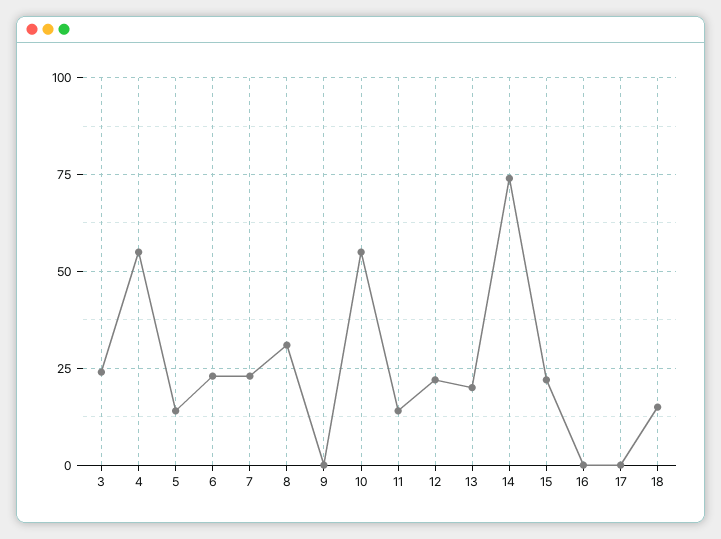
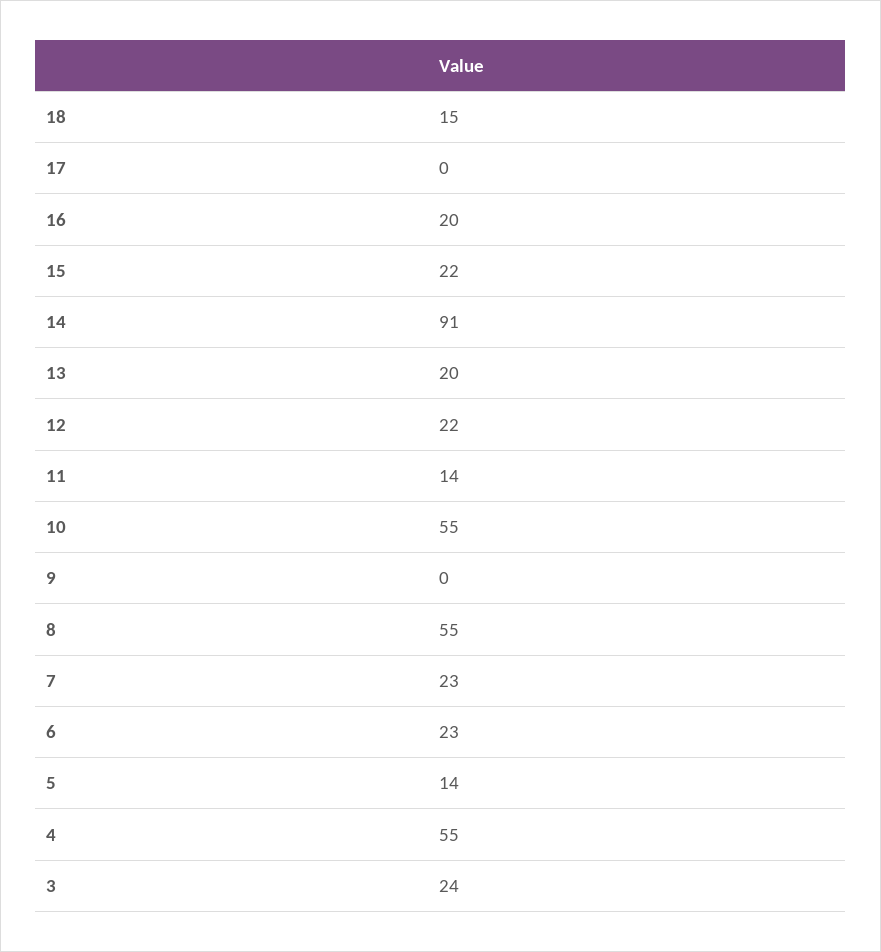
  {
    "3": 24,
    "4": 55,
    "5": 14,
    "6": 23,
    "7": 23,
-   "8": 30,
+   "8": 55,
    "9": 0,
    "10": 55,
    "11": 14,
    "12": 22,
    "13": 20,
-   "14": 75,
+   "14": 91,
    "15": 22,
-   "16": 0,
+   "16": 20,
    "17": 0,
    "18": 15
  }

